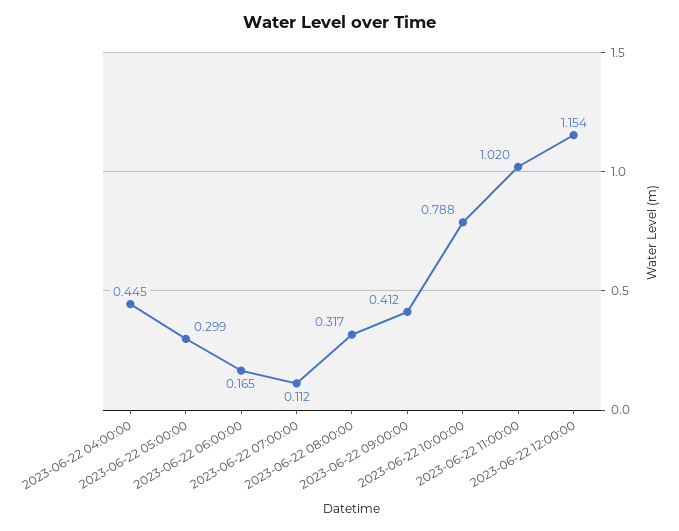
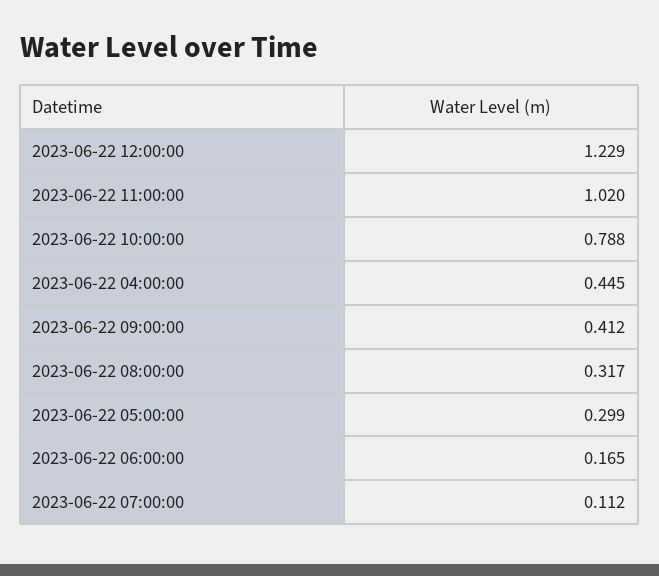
  {
    "2023-06-22 04:00:00": 0.445,
    "2023-06-22 05:00:00": 0.299,
    "2023-06-22 06:00:00": 0.165,
    "2023-06-22 07:00:00": 0.112,
    "2023-06-22 08:00:00": 0.317,
    "2023-06-22 09:00:00": 0.412,
    "2023-06-22 10:00:00": 0.788,
    "2023-06-22 11:00:00": 1.02,
-   "2023-06-22 12:00:00": 1.154
+   "2023-06-22 12:00:00": 1.229
  }

